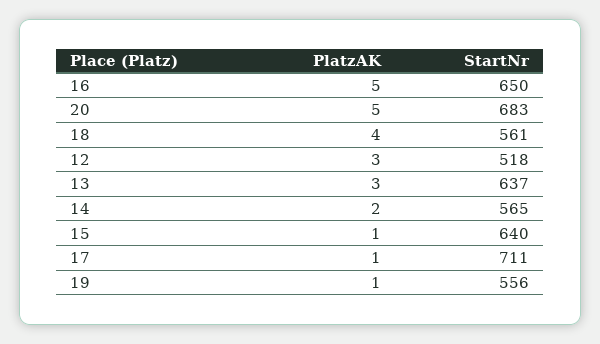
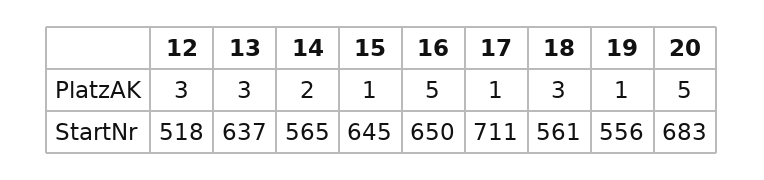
  {
    "PlatzAK": {
      "16": 5,
      "20": 5,
-     "18": 4,
+     "18": 3,
      "12": 3,
      "13": 3,
      "14": 2,
      "15": 1,
      "17": 1,
      "19": 1
    },
    "StartNr": {
      "16": 650,
      "20": 683,
      "18": 561,
      "12": 518,
      "13": 637,
      "14": 565,
-     "15": 640,
+     "15": 645,
      "17": 711,
      "19": 556
    }
  }

